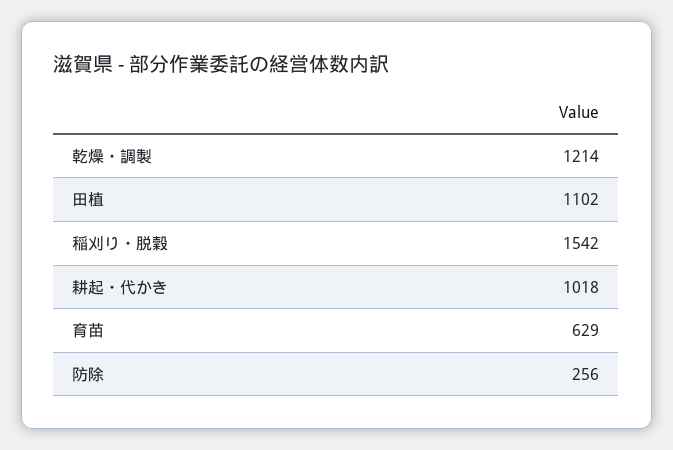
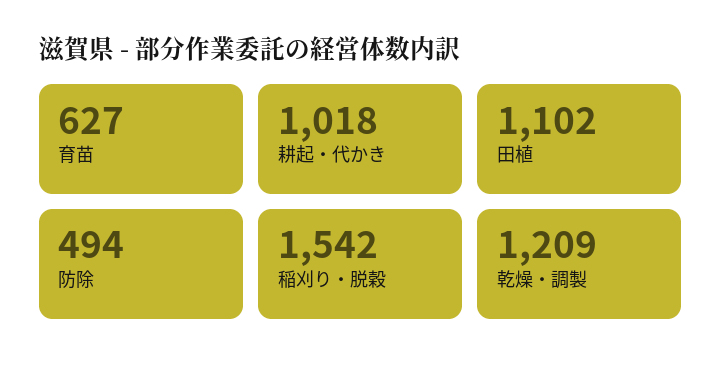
  {
-   "乾燥・調製": 1214,
+   "乾燥・調製": 1209,
    "田植": 1102,
    "稲刈り・脱穀": 1542,
    "耕起・代かき": 1018,
-   "育苗": 629,
+   "育苗": 627,
-   "防除": 256
+   "防除": 494
  }

